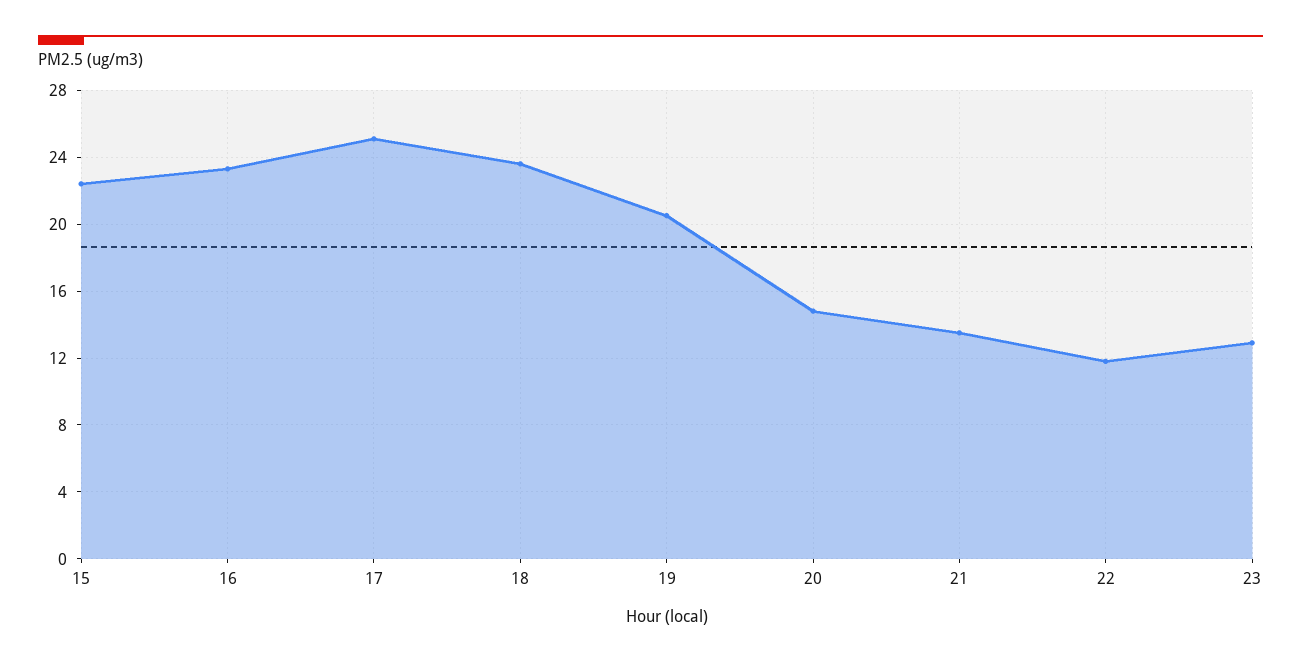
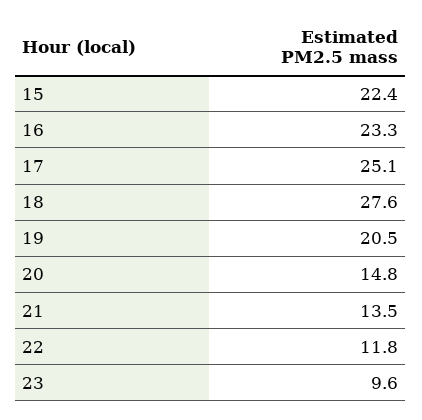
  {
    "15": 22.4,
    "16": 23.3,
    "17": 25.1,
-   "18": 23.5,
+   "18": 27.6,
    "19": 20.5,
    "20": 14.8,
    "21": 13.5,
    "22": 11.8,
-   "23": 13
+   "23": 9.6
  }

